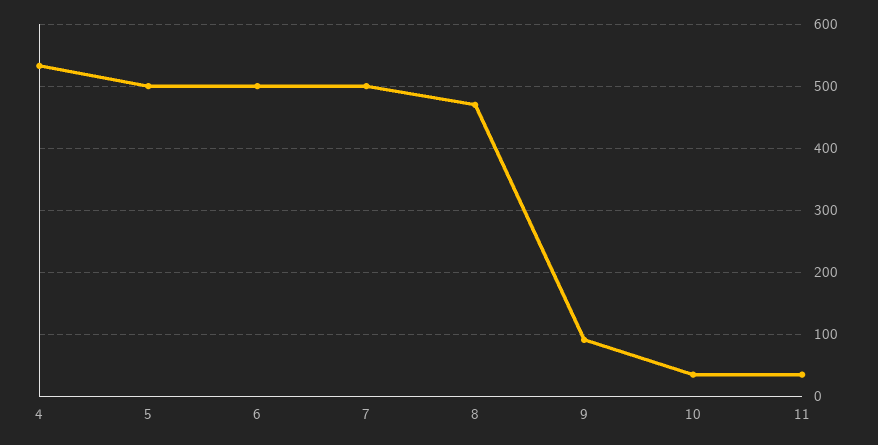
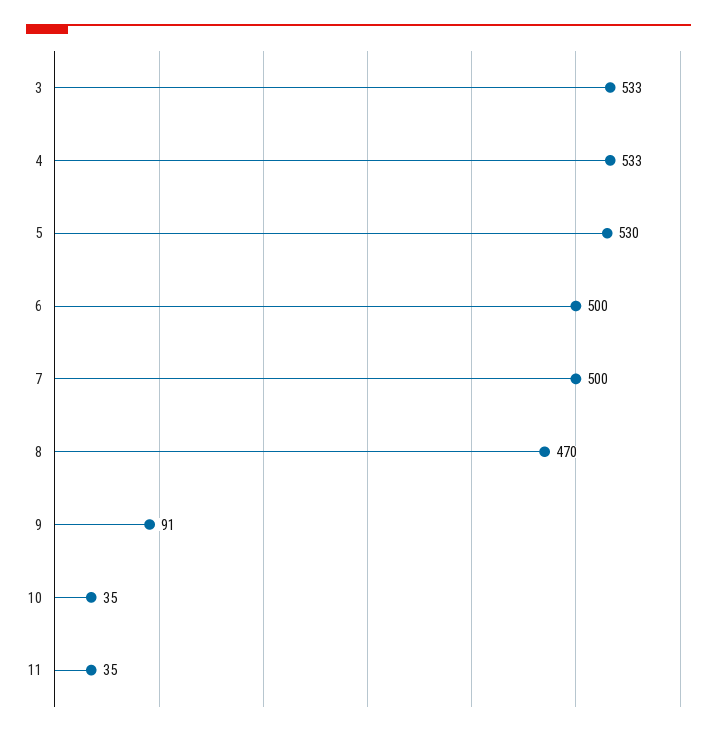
  {
    "4": 533,
-   "5": 500,
+   "5": 530,
    "6": 500,
    "7": 500,
    "8": 470,
    "9": 91,
    "10": 35,
-   "11": 35
+   "11": 35,
+   "3": 533
  }

